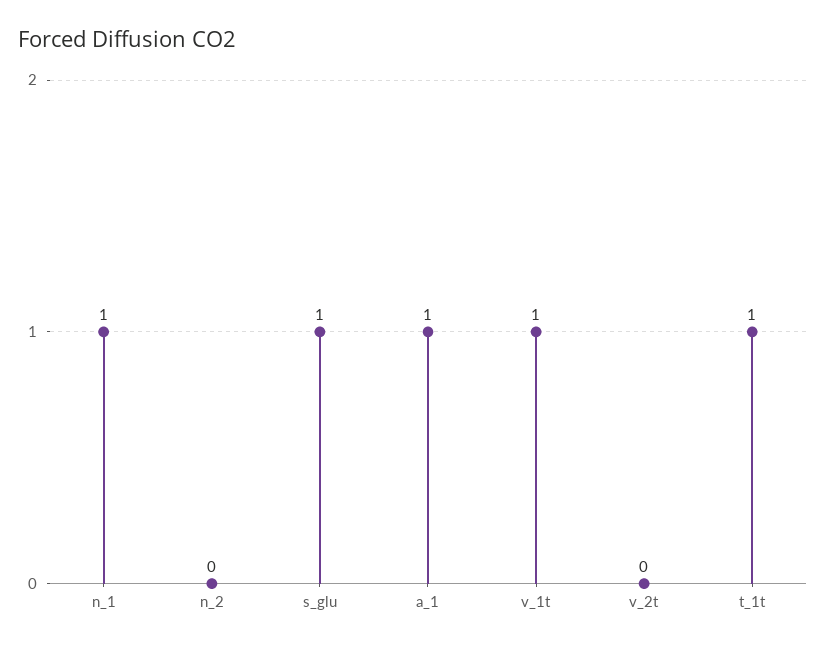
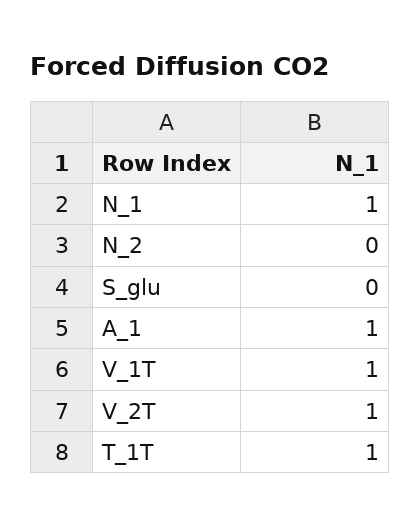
  {
    "n_1": 1,
    "n_2": 0,
-   "s_glu": 1,
+   "s_glu": 0,
    "a_1": 1,
    "v_1t": 1,
-   "v_2t": 0,
+   "v_2t": 1,
    "t_1t": 1
  }

